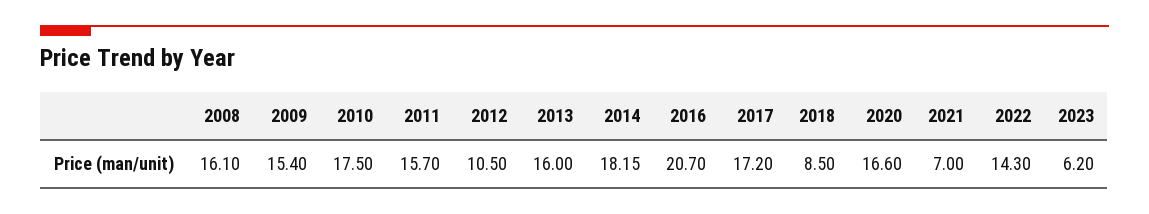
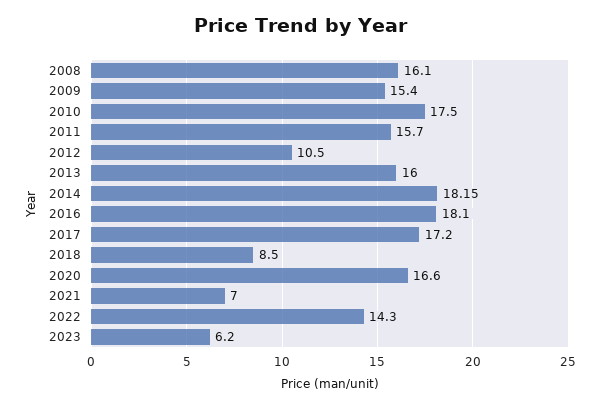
  {
    "2008": 16.1,
    "2009": 15.4,
    "2010": 17.5,
    "2011": 15.7,
    "2012": 10.5,
    "2013": 16,
    "2014": 18.15,
-   "2016": 20.7,
+   "2016": 18.1,
    "2017": 17.2,
    "2018": 8.5,
    "2020": 16.6,
    "2021": 7,
    "2022": 14.3,
    "2023": 6.2
  }

